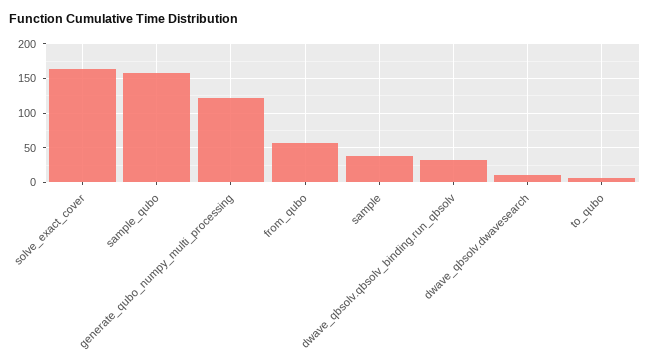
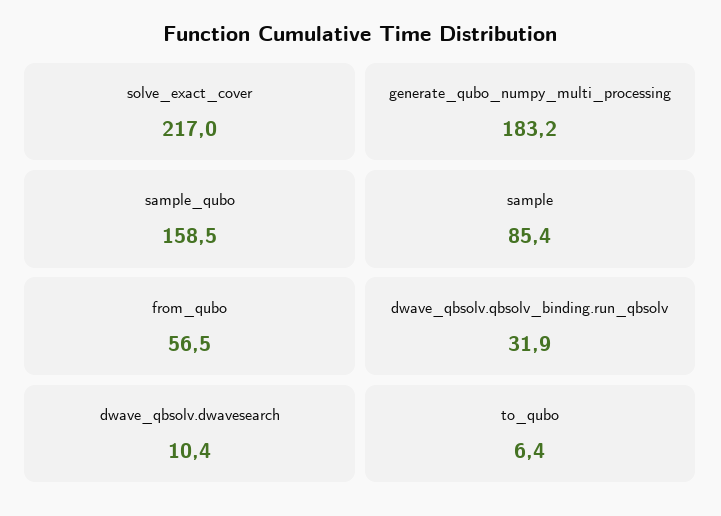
  {
-   "solve_exact_cover": 160,
+   "solve_exact_cover": 217,
    "sample_qubo": 158.5,
-   "generate_qubo_numpy_multi_processing": 120,
+   "generate_qubo_numpy_multi_processing": 183.2,
    "from_qubo": 56.5,
-   "sample": 40,
+   "sample": 85.4,
    "dwave_qbsolv.qbsolv_binding.run_qbsolv": 31.9,
    "dwave_qbsolv.dwavesearch": 10.4,
    "to_qubo": 6.4
  }

